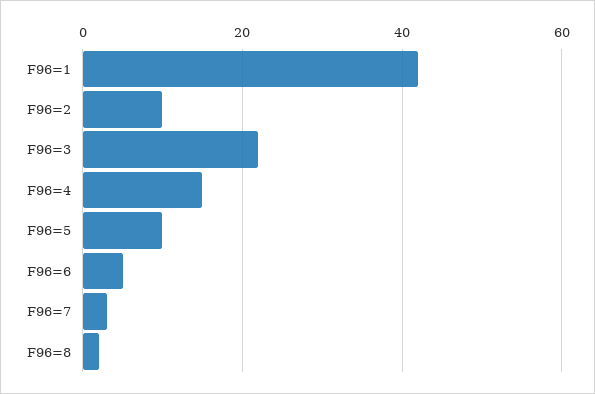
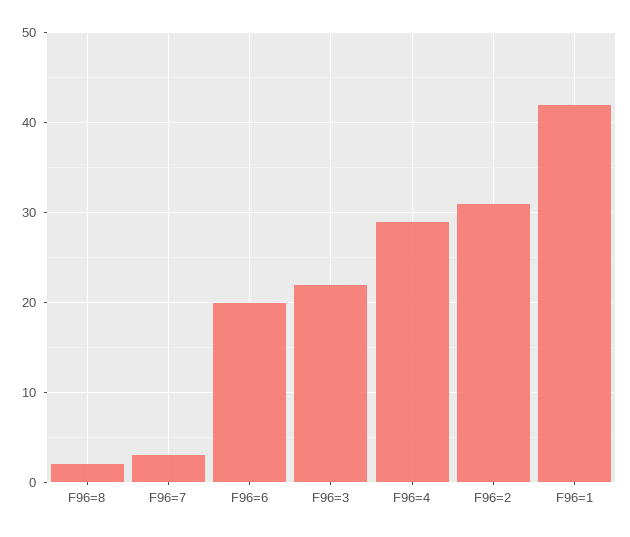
  {
    "F96=1": 42,
-   "F96=2": 10,
+   "F96=2": 31,
    "F96=3": 22,
-   "F96=4": 15,
+   "F96=4": 29,
-   "F96=5": 10,
-   "F96=6": 5,
+   "F96=6": 20,
    "F96=7": 3,
    "F96=8": 2
  }

